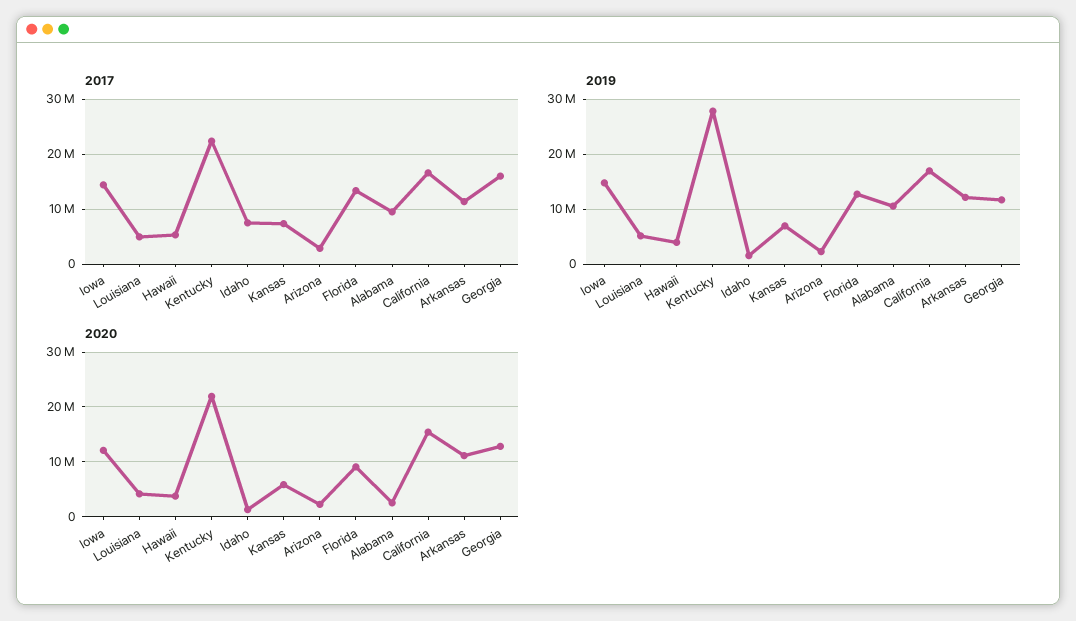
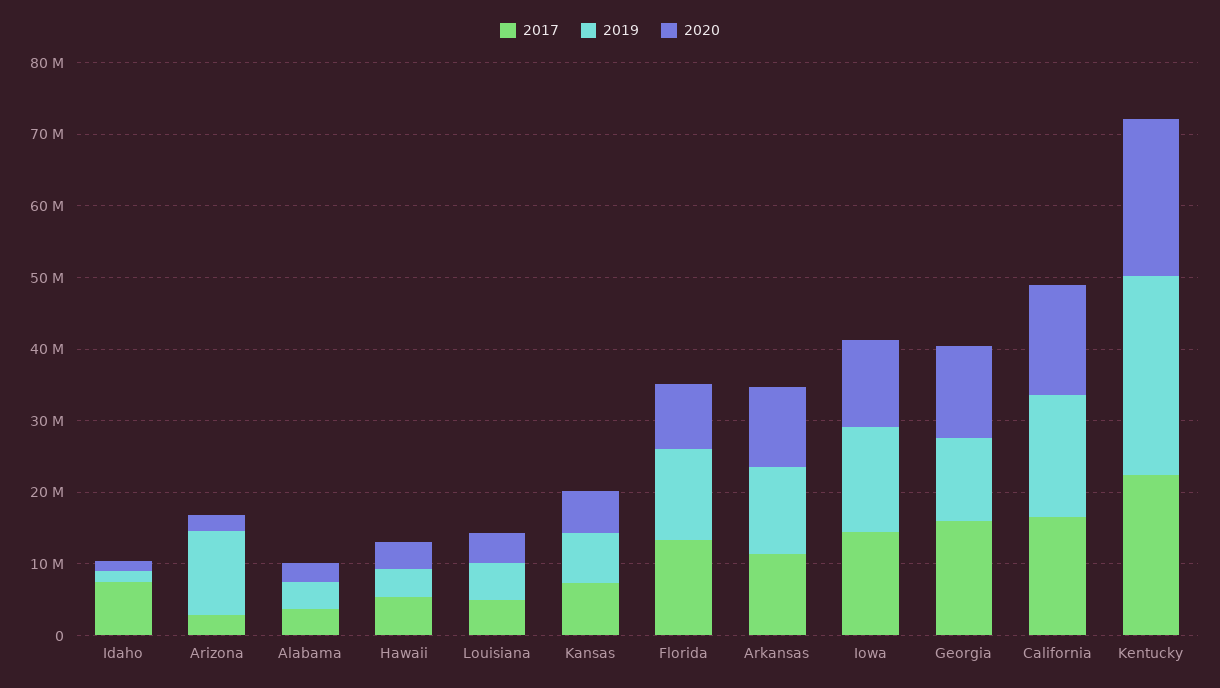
  {
    "2017": {
      "Iowa": 14000000,
      "Louisiana": 4000000,
      "Hawaii": 6000000,
      "Kentucky": 22000000,
      "Idaho": 8000000,
      "Kansas": 8000000,
      "Arizona": 2000000,
      "Florida": 14000000,
-     "Alabama": 10000000,
+     "Alabama": 4000000,
      "California": 16000000,
      "Arkansas": 12000000,
      "Georgia": 16000000
    },
    "2019": {
      "Iowa": 14000000,
      "Louisiana": 6000000,
      "Hawaii": 4000000,
      "Kentucky": 28000000,
      "Idaho": 2000000,
      "Kansas": 6000000,
-     "Arizona": 2000000,
+     "Arizona": 12000000,
      "Florida": 12000000,
-     "Alabama": 10000000,
+     "Alabama": 4000000,
      "California": 16000000,
      "Arkansas": 12000000,
      "Georgia": 12000000
    },
    "2020": {
      "Iowa": 12000000,
      "Louisiana": 4000000,
      "Hawaii": 4000000,
      "Kentucky": 22000000,
      "Idaho": 2000000,
      "Kansas": 6000000,
      "Arizona": 2000000,
      "Florida": 10000000,
      "Alabama": 2000000,
      "California": 16000000,
      "Arkansas": 12000000,
      "Georgia": 12000000
    }
  }

